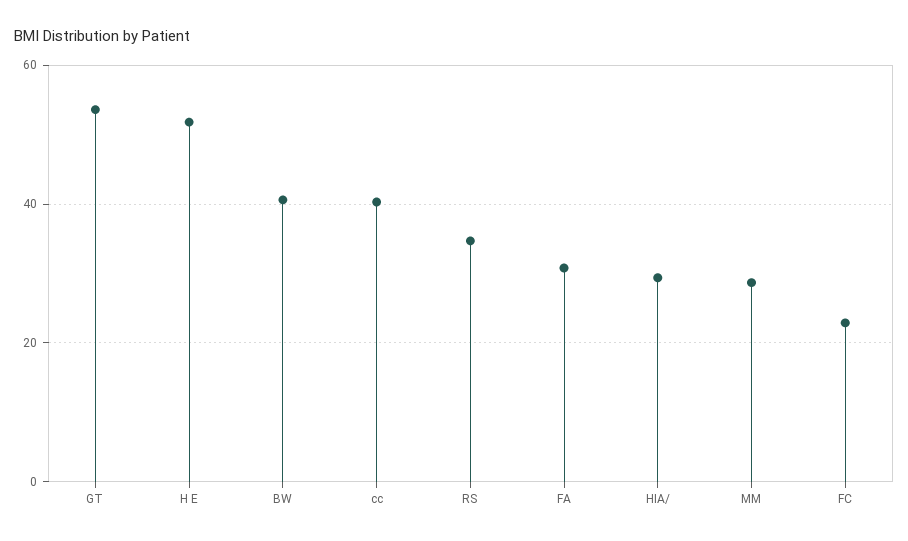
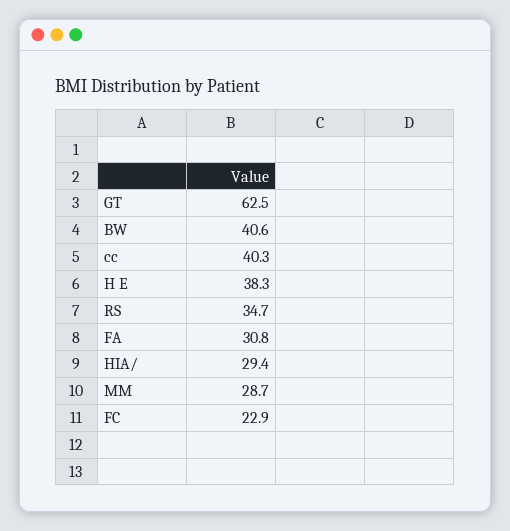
  {
-   "GT": 54,
+   "GT": 62.5,
-   "H E": 52,
+   "H E": 38.3,
    "BW": 40.6,
    "cc": 40.3,
    "RS": 34.7,
    "FA": 30.8,
    "HIA/": 29.4,
    "MM": 28.7,
    "FC": 22.9
  }

